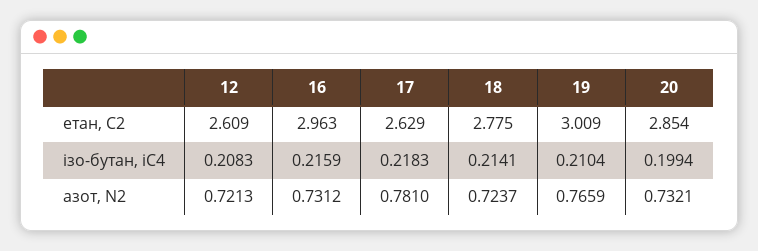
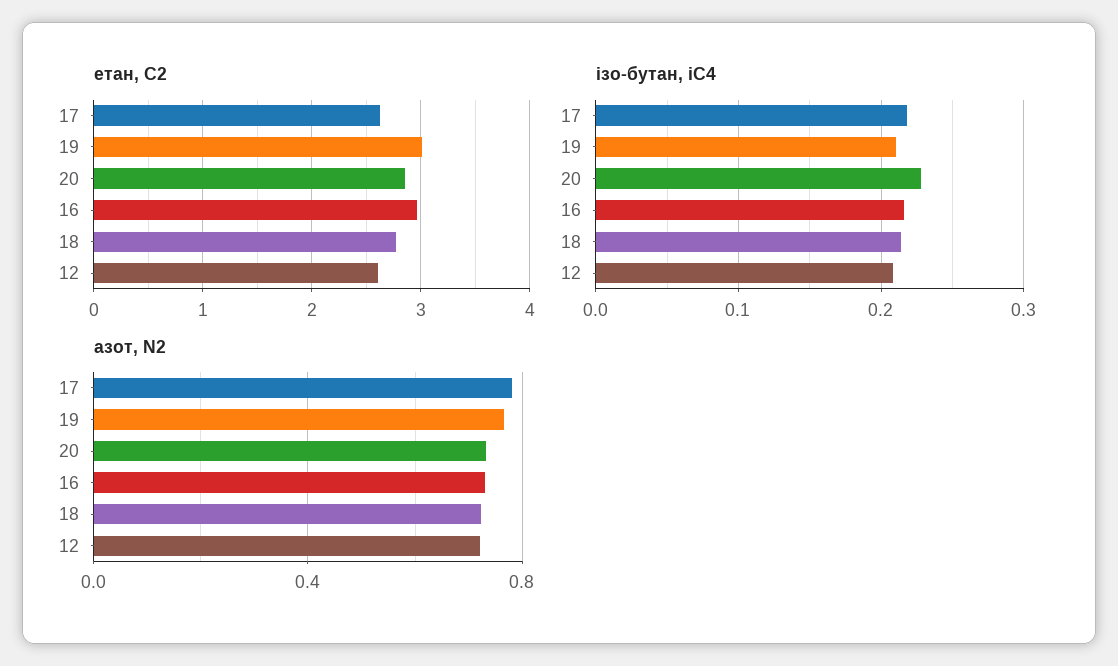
  {
    "етан, С2": {
      "12": 2.609,
      "16": 2.963,
      "17": 2.629,
      "18": 2.775,
      "19": 3.009,
      "20": 2.854
    },
    "ізо-бутан, іС4": {
      "12": 0.2083,
      "16": 0.2159,
      "17": 0.2183,
      "18": 0.2141,
      "19": 0.2104,
-     "20": 0.1994
+     "20": 0.23
    },
    "азот, N2": {
      "12": 0.7213,
      "16": 0.7312,
      "17": 0.781,
      "18": 0.7237,
      "19": 0.7659,
      "20": 0.7321
    }
  }

